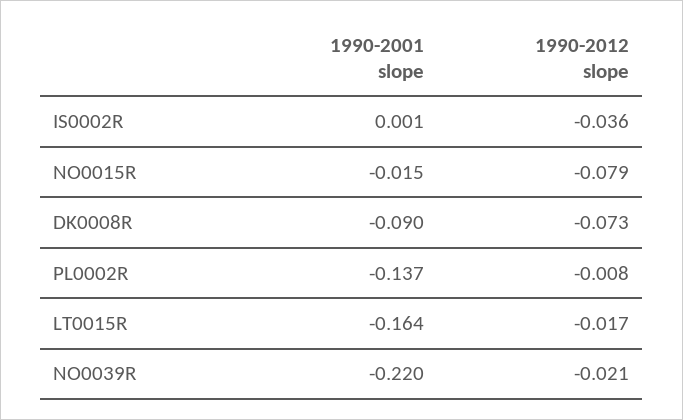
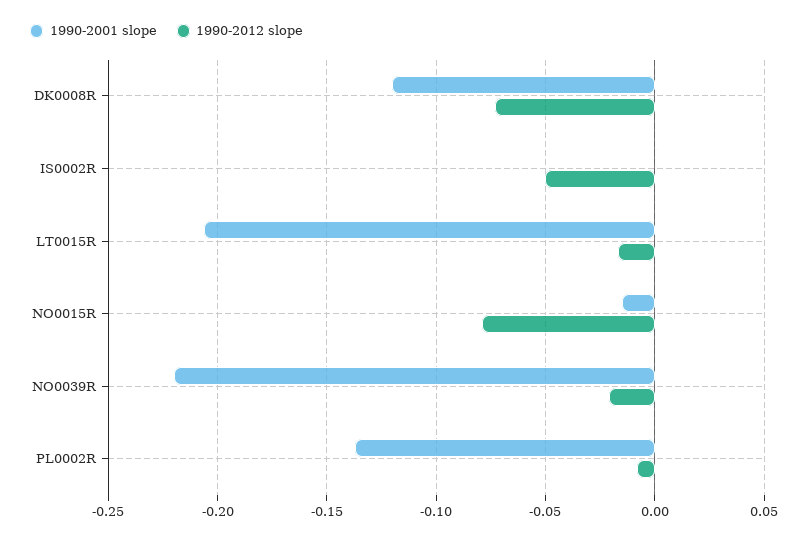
  {
    "1990-2001 slope": {
      "IS0002R": 0.001,
      "NO0015R": -0.015,
-     "DK0008R": -0.09,
+     "DK0008R": -0.12,
      "PL0002R": -0.137,
-     "LT0015R": -0.164,
+     "LT0015R": -0.205,
      "NO0039R": -0.22
    },
    "1990-2012 slope": {
-     "IS0002R": -0.036,
+     "IS0002R": -0.05,
      "NO0015R": -0.079,
      "DK0008R": -0.073,
      "PL0002R": -0.008,
      "LT0015R": -0.017,
      "NO0039R": -0.021
    }
  }

